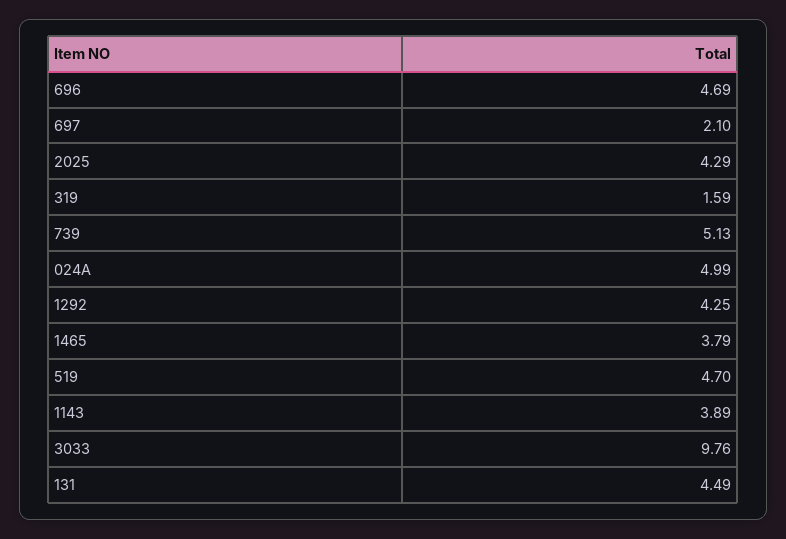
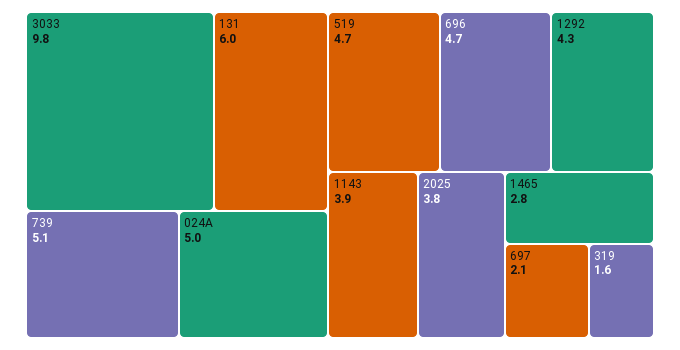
  {
    "696": 4.69,
    "697": 2.1,
-   "2025": 4.29,
+   "2025": 3.8,
    "319": 1.59,
    "739": 5.13,
    "024A": 4.99,
    "1292": 4.25,
-   "1465": 3.79,
+   "1465": 2.8,
    "519": 4.7,
    "1143": 3.89,
    "3033": 9.76,
-   "131": 4.49
+   "131": 6
  }

